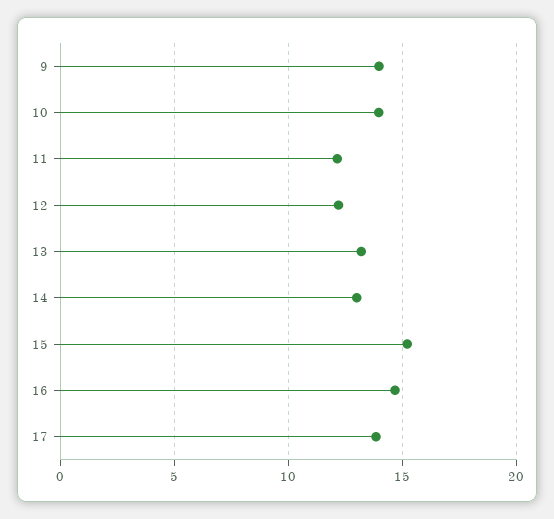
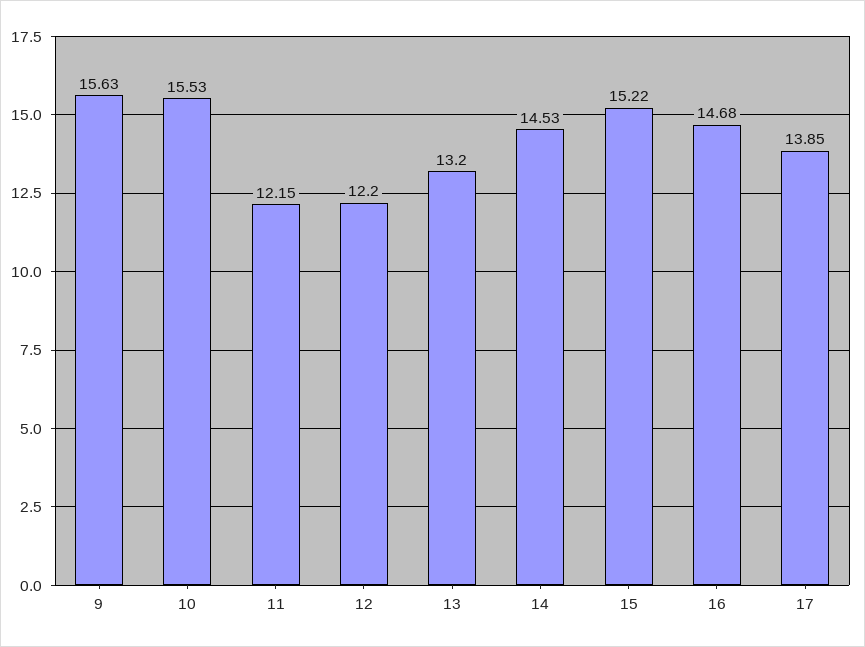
  {
-   "9": 14,
+   "9": 15.63,
-   "10": 14,
+   "10": 15.53,
    "11": 12.15,
    "12": 12.2,
    "13": 13.2,
-   "14": 13,
+   "14": 14.53,
    "15": 15.22,
    "16": 14.68,
    "17": 13.85
  }

